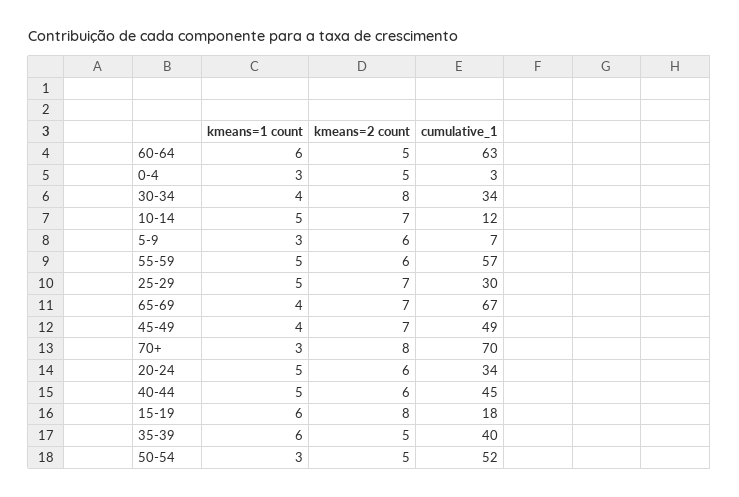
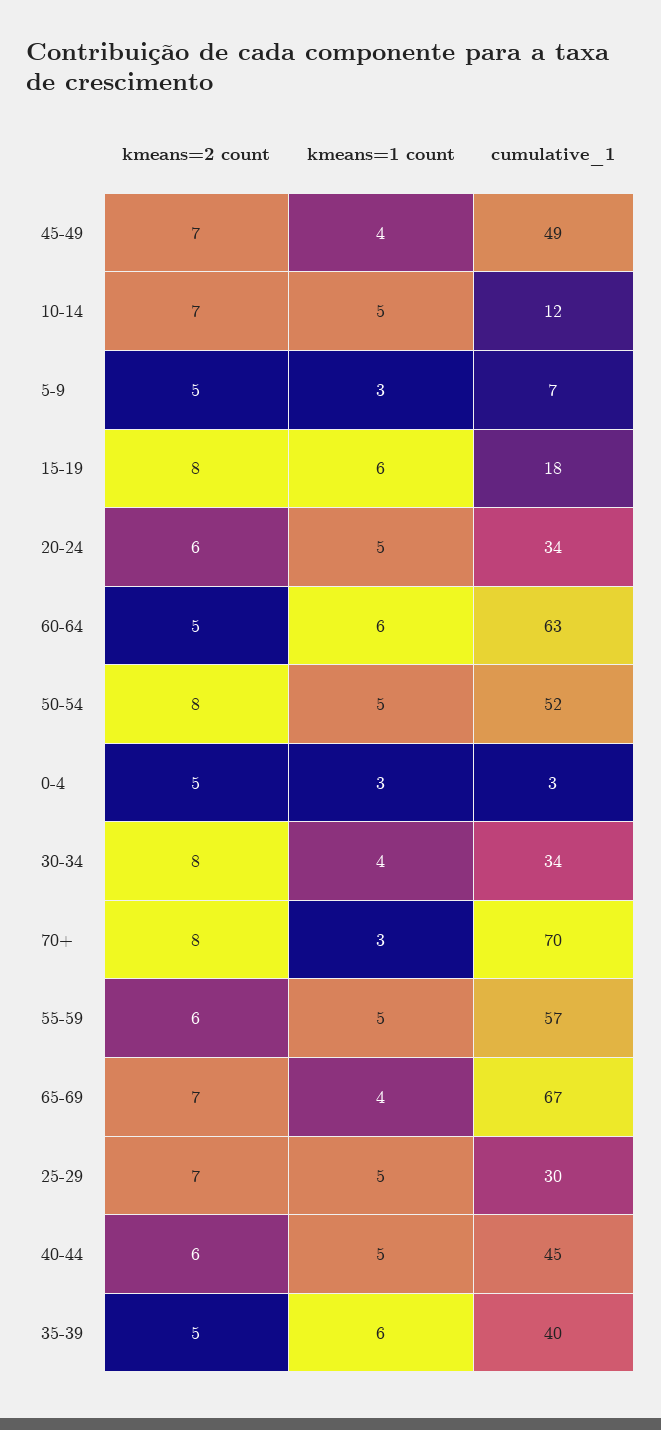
  {
    "kmeans=1 count": {
      "60-64": 6,
      "0-4": 3,
      "30-34": 4,
      "10-14": 5,
      "5-9": 3,
      "55-59": 5,
      "25-29": 5,
      "65-69": 4,
      "45-49": 4,
      "70+": 3,
      "20-24": 5,
      "40-44": 5,
      "15-19": 6,
      "35-39": 6,
-     "50-54": 3
+     "50-54": 5
    },
    "kmeans=2 count": {
      "60-64": 5,
      "0-4": 5,
      "30-34": 8,
      "10-14": 7,
-     "5-9": 6,
+     "5-9": 5,
      "55-59": 6,
      "25-29": 7,
      "65-69": 7,
      "45-49": 7,
      "70+": 8,
      "20-24": 6,
      "40-44": 6,
      "15-19": 8,
      "35-39": 5,
-     "50-54": 5
+     "50-54": 8
    },
    "cumulative_1": {
      "60-64": 63,
      "0-4": 3,
      "30-34": 34,
      "10-14": 12,
      "5-9": 7,
      "55-59": 57,
      "25-29": 30,
      "65-69": 67,
      "45-49": 49,
      "70+": 70,
      "20-24": 34,
      "40-44": 45,
      "15-19": 18,
      "35-39": 40,
      "50-54": 52
    }
  }

